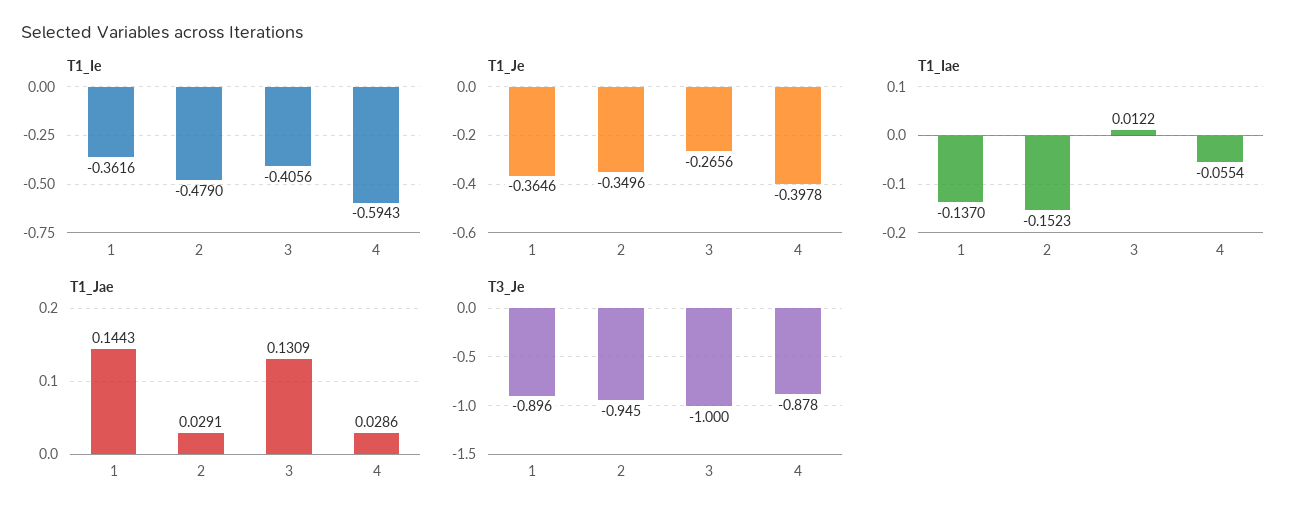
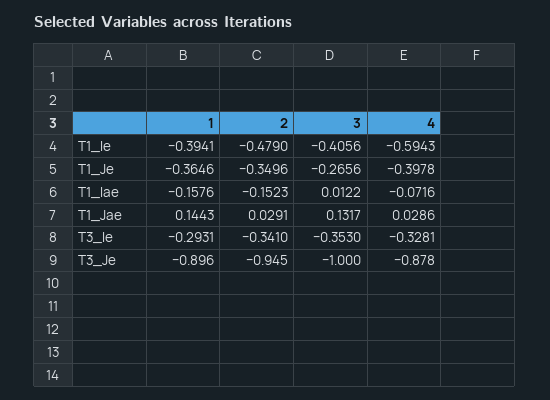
  {
    "T1_Ie": {
-     "1": -0.3616,
+     "1": -0.3941,
      "2": -0.479,
      "3": -0.4056,
      "4": -0.5943
    },
    "T1_Je": {
      "1": -0.3646,
      "2": -0.3496,
      "3": -0.2656,
      "4": -0.3978
    },
    "T1_Iae": {
-     "1": -0.137,
+     "1": -0.1576,
      "2": -0.1523,
      "3": 0.0122,
-     "4": -0.0554
+     "4": -0.0716
    },
    "T1_Jae": {
      "1": 0.1443,
      "2": 0.0291,
-     "3": 0.1309,
+     "3": 0.1317,
      "4": 0.0286
    },
    "T3_Je": {
      "1": -0.896,
      "2": -0.945,
      "3": -1,
      "4": -0.878
-   }
+   },
+   "T3_Ie": {
+     "1": -0.2931,
+     "2": -0.341,
+     "3": -0.353,
+     "4": -0.3281
+   }
  }

